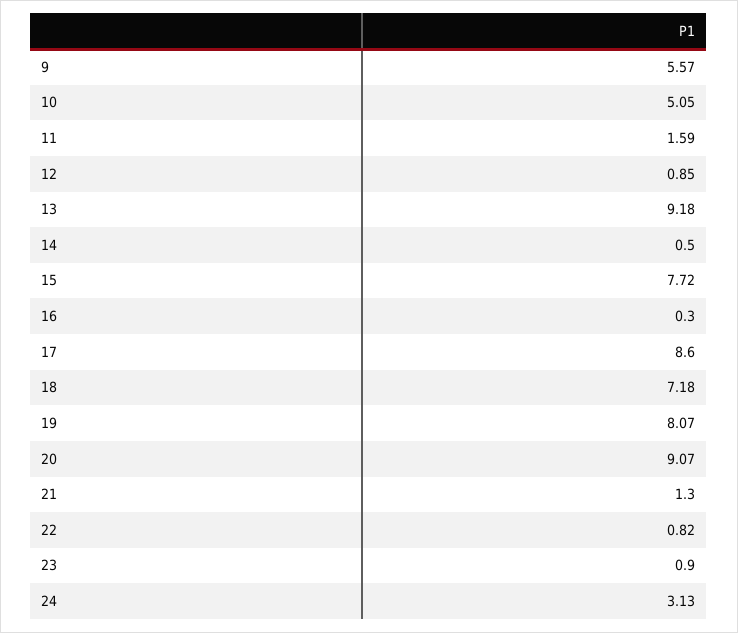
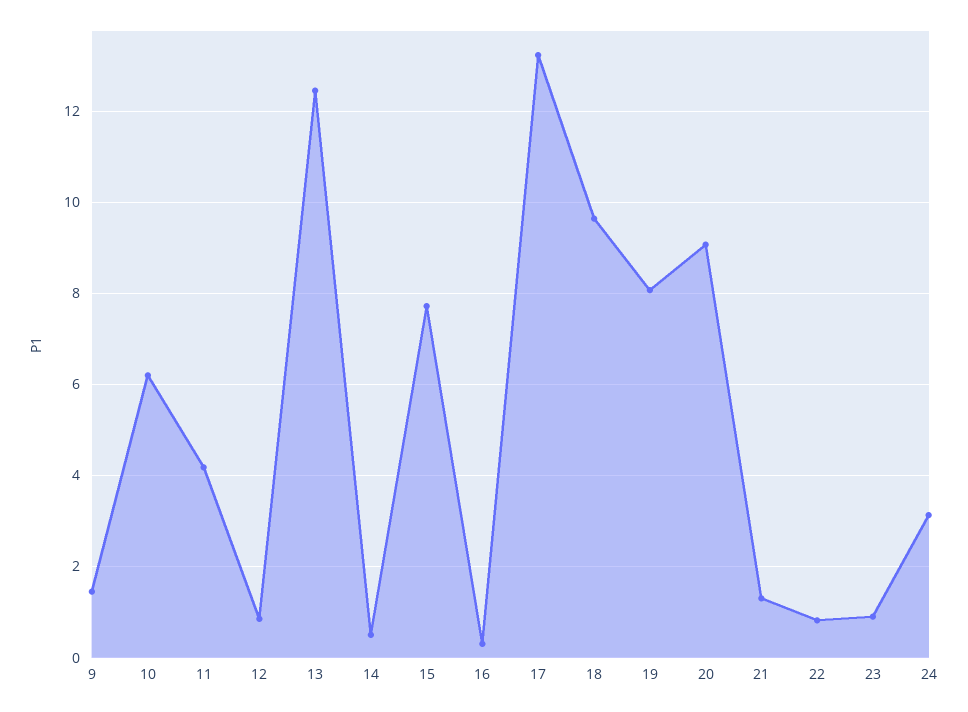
  {
-   "9": 5.57,
+   "9": 1.4,
-   "10": 5.05,
+   "10": 6.2,
-   "11": 1.59,
+   "11": 4.2,
    "12": 0.85,
-   "13": 9.18,
+   "13": 12.4,
    "14": 0.5,
    "15": 7.72,
    "16": 0.3,
-   "17": 8.6,
+   "17": 13.2,
-   "18": 7.18,
+   "18": 9.6,
    "19": 8.07,
    "20": 9.07,
    "21": 1.3,
    "22": 0.82,
    "23": 0.9,
    "24": 3.13
  }

